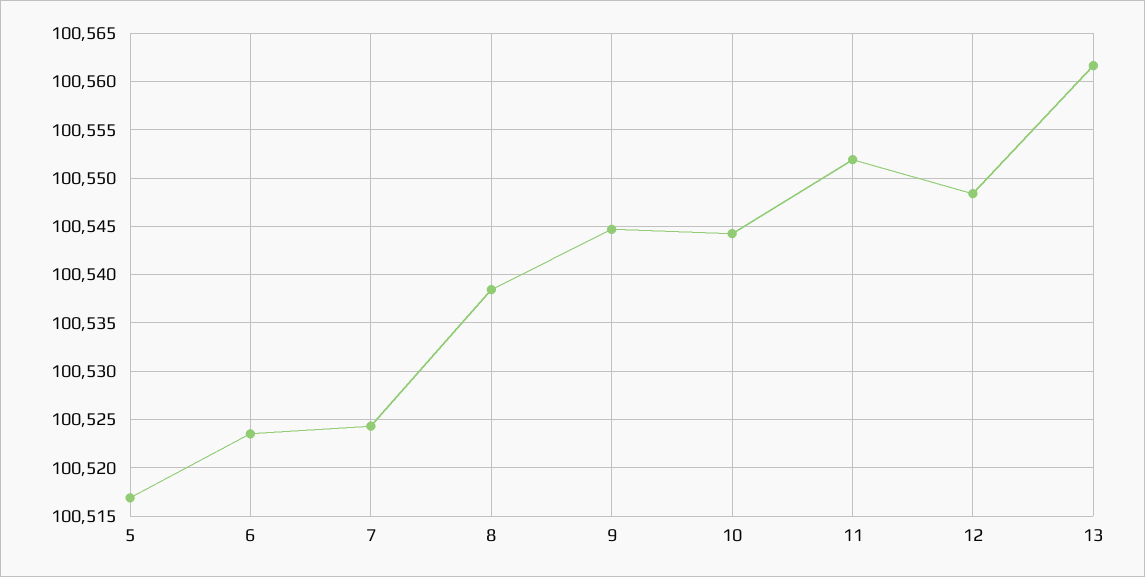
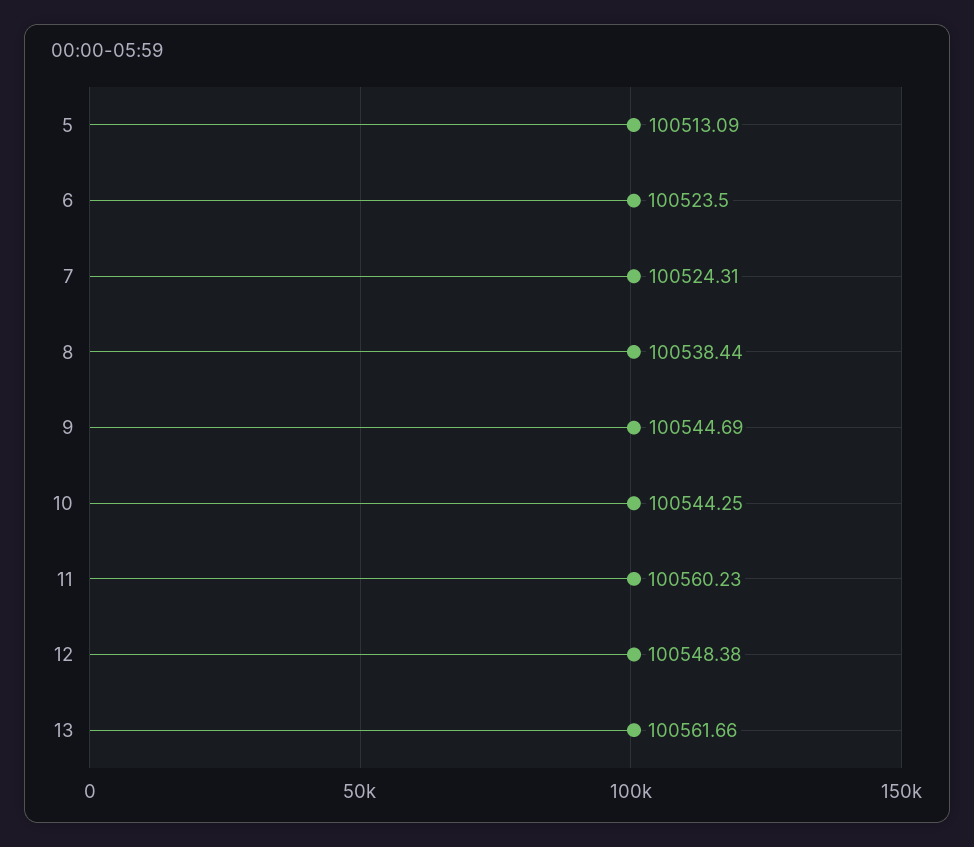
  {
-   "5": 100517,
+   "5": 100513.09,
    "6": 100523.5,
    "7": 100524.31,
    "8": 100538.44,
    "9": 100544.69,
    "10": 100544.25,
-   "11": 100552,
+   "11": 100560.23,
    "12": 100548.38,
    "13": 100561.66
  }

